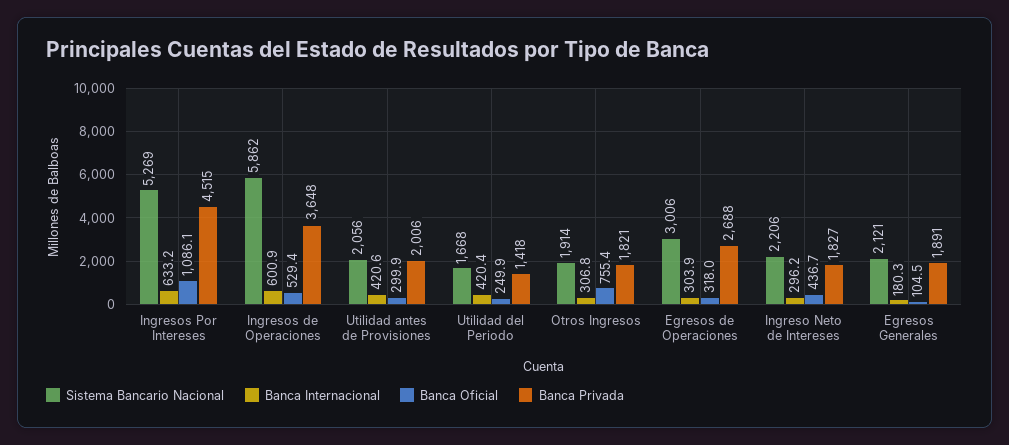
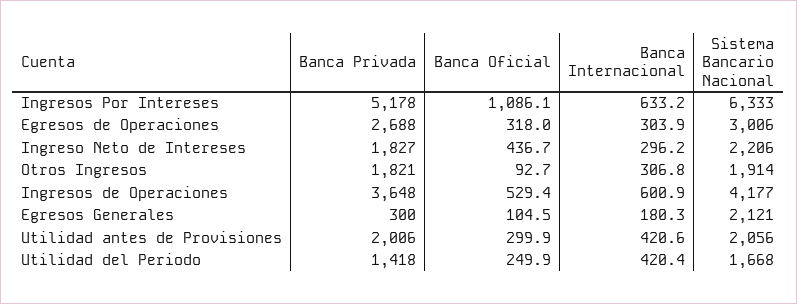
  {
    "Sistema Bancario Nacional": {
-     "Ingresos Por Intereses": 5269,
+     "Ingresos Por Intereses": 6333,
-     "Ingresos de Operaciones": 5862,
+     "Ingresos de Operaciones": 4177,
      "Utilidad antes de Provisiones": 2056,
      "Utilidad del Periodo": 1668,
      "Otros Ingresos": 1914,
      "Egresos de Operaciones": 3006,
      "Ingreso Neto de Intereses": 2206,
      "Egresos Generales": 2121
    },
    "Banca Internacional": {
      "Ingresos Por Intereses": 633.2,
      "Ingresos de Operaciones": 600.9,
      "Utilidad antes de Provisiones": 420.6,
      "Utilidad del Periodo": 420.4,
      "Otros Ingresos": 306.8,
      "Egresos de Operaciones": 303.9,
      "Ingreso Neto de Intereses": 296.2,
      "Egresos Generales": 180.3
    },
    "Banca Oficial": {
      "Ingresos Por Intereses": 1086.1,
      "Ingresos de Operaciones": 529.4,
      "Utilidad antes de Provisiones": 299.9,
      "Utilidad del Periodo": 249.9,
-     "Otros Ingresos": 755.4,
+     "Otros Ingresos": 92.7,
      "Egresos de Operaciones": 318,
      "Ingreso Neto de Intereses": 436.7,
      "Egresos Generales": 104.5
    },
    "Banca Privada": {
-     "Ingresos Por Intereses": 4515,
+     "Ingresos Por Intereses": 5178,
      "Ingresos de Operaciones": 3648,
      "Utilidad antes de Provisiones": 2006,
      "Utilidad del Periodo": 1418,
      "Otros Ingresos": 1821,
      "Egresos de Operaciones": 2688,
      "Ingreso Neto de Intereses": 1827,
-     "Egresos Generales": 1891
+     "Egresos Generales": 300
    }
  }

